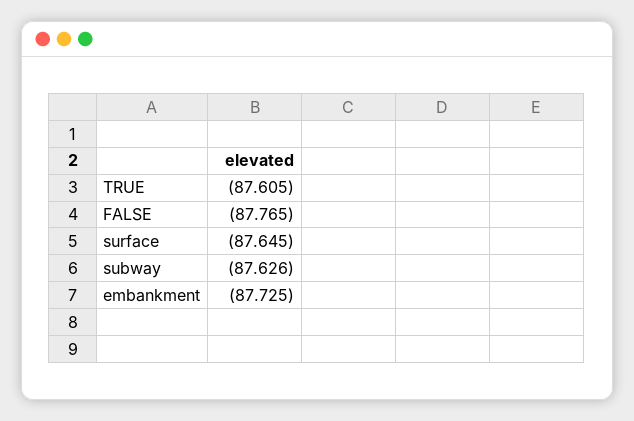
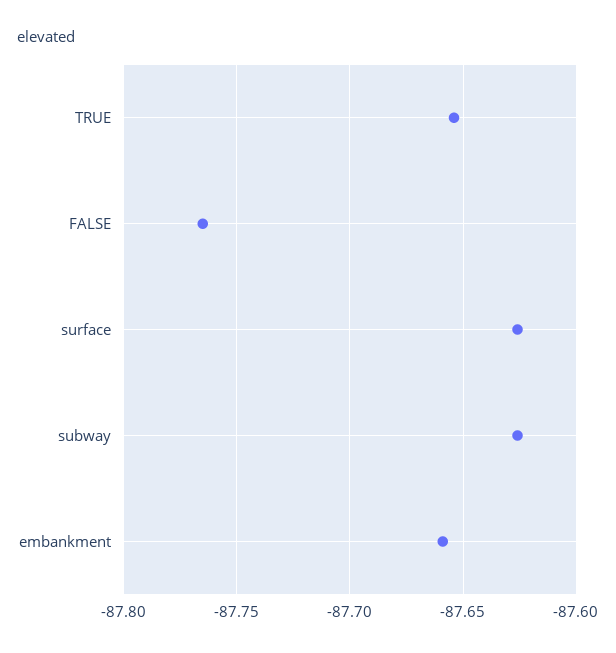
  {
-   "TRUE": -87.605,
+   "TRUE": -87.655,
    "FALSE": -87.765,
-   "surface": -87.645,
+   "surface": -87.625,
    "subway": -87.626,
-   "embankment": -87.725
+   "embankment": -87.66
  }

